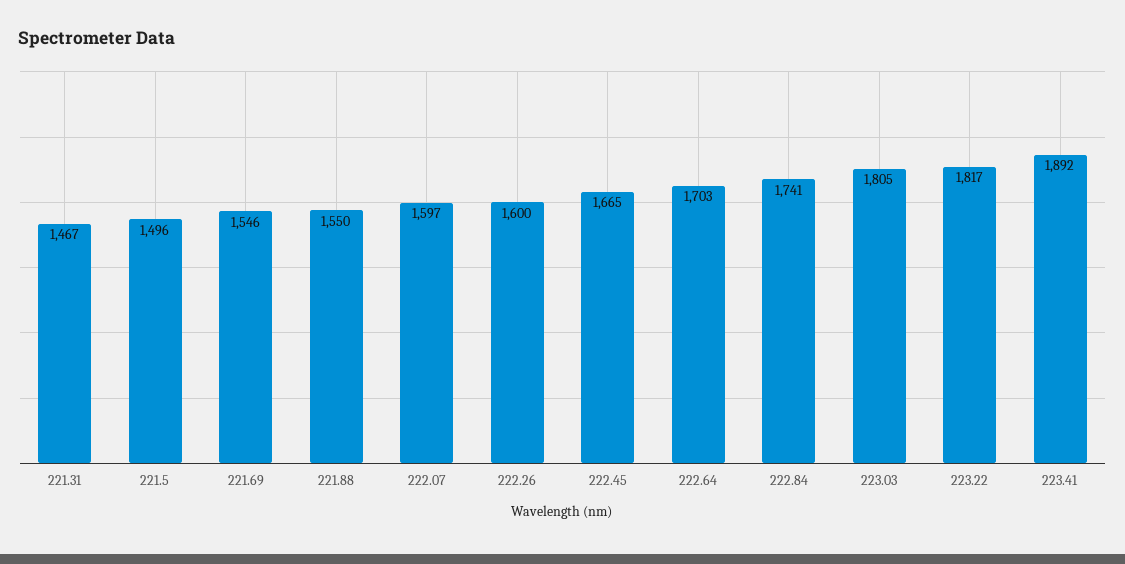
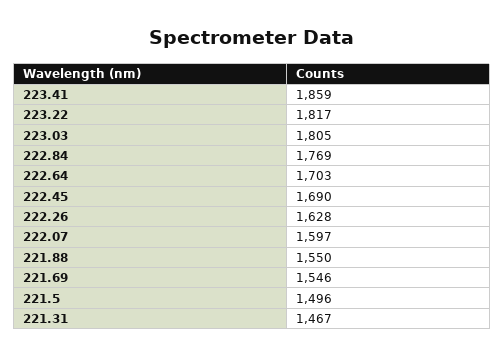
  {
    "221.31": 1467,
    "221.5": 1496,
    "221.69": 1546,
    "221.88": 1550,
    "222.07": 1597,
-   "222.26": 1600,
+   "222.26": 1628,
-   "222.45": 1665,
+   "222.45": 1690,
    "222.64": 1703,
-   "222.84": 1741,
+   "222.84": 1769,
    "223.03": 1805,
    "223.22": 1817,
-   "223.41": 1892
+   "223.41": 1859
  }

